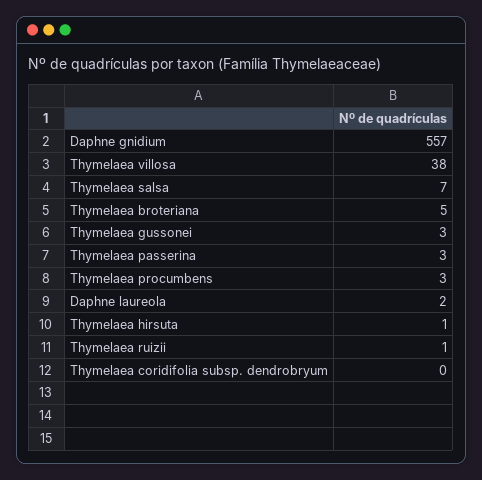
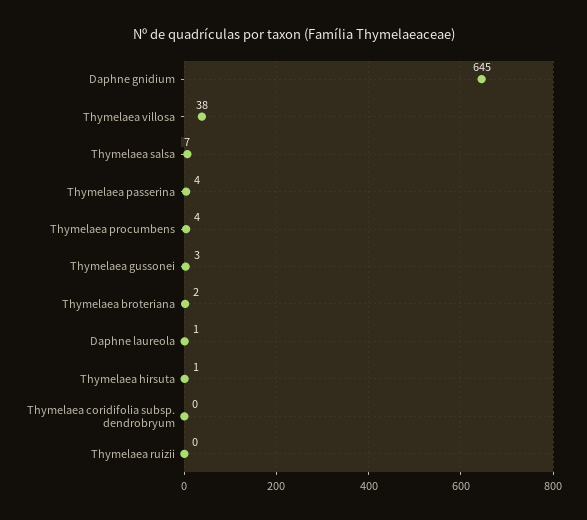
  {
-   "Daphne gnidium": 557,
+   "Daphne gnidium": 645,
    "Thymelaea villosa": 38,
    "Thymelaea salsa": 7,
-   "Thymelaea broteriana": 5,
+   "Thymelaea broteriana": 2,
    "Thymelaea gussonei": 3,
-   "Thymelaea passerina": 3,
+   "Thymelaea passerina": 4,
-   "Thymelaea procumbens": 3,
+   "Thymelaea procumbens": 4,
-   "Daphne laureola": 2,
+   "Daphne laureola": 1,
    "Thymelaea hirsuta": 1,
-   "Thymelaea ruizii": 1,
+   "Thymelaea ruizii": 0,
    "Thymelaea coridifolia subsp. dendrobryum": 0
  }

